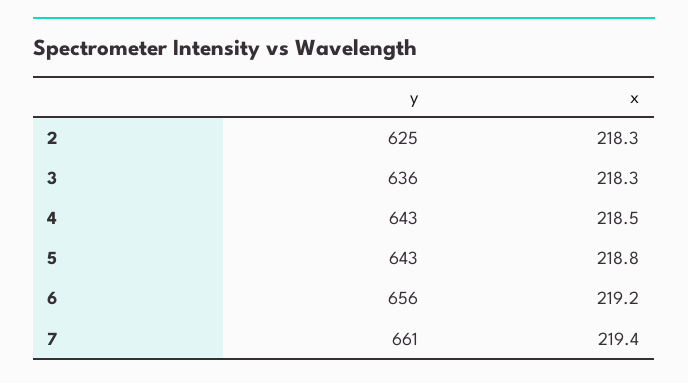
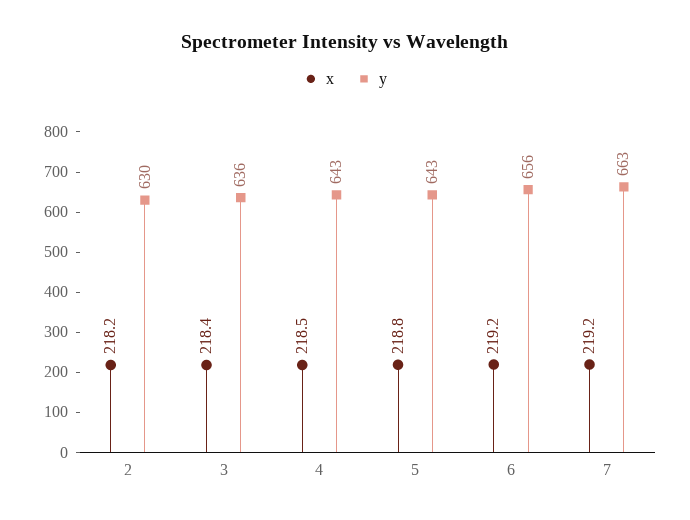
  {
    "y": {
-     "2": 625,
+     "2": 630,
      "3": 636,
      "4": 643,
      "5": 643,
      "6": 656,
-     "7": 661
+     "7": 663
    },
    "x": {
-     "2": 218.3,
+     "2": 218.2,
-     "3": 218.3,
+     "3": 218.4,
      "4": 218.5,
      "5": 218.8,
      "6": 219.2,
-     "7": 219.4
+     "7": 219.2
    }
  }

